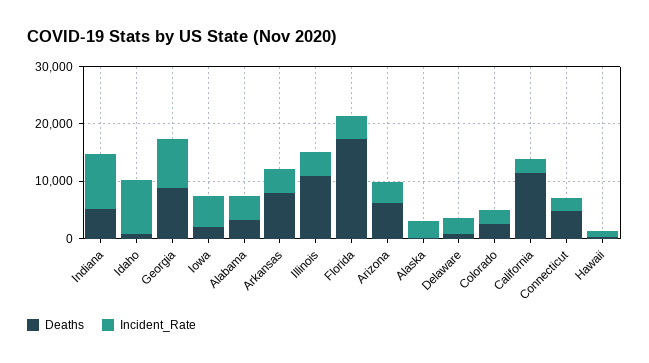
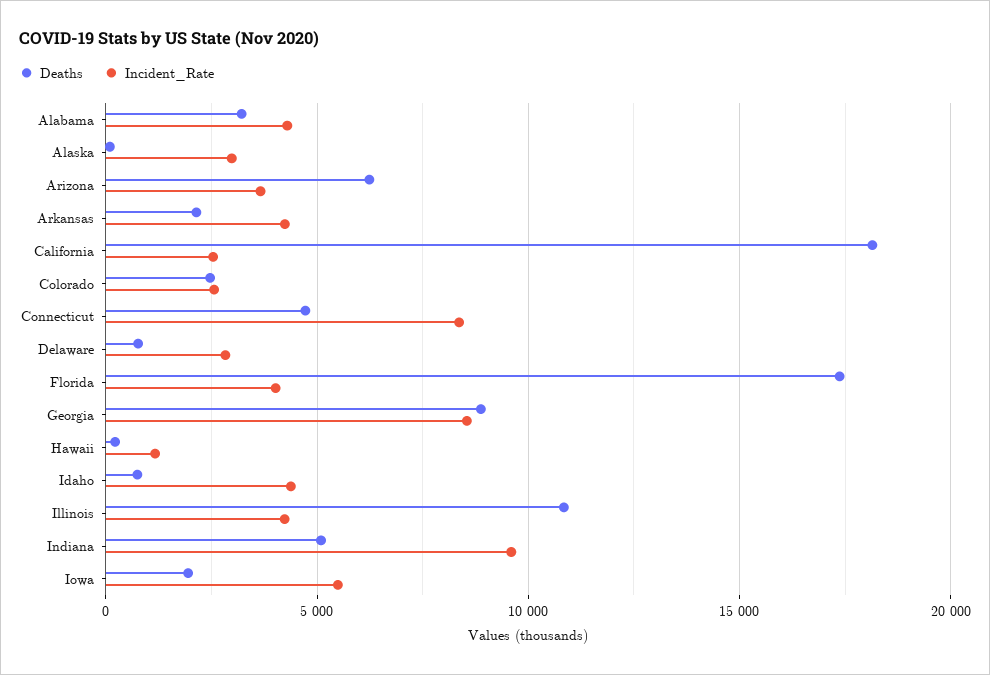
  {
    "Deaths": {
      "Indiana": 5000,
      "Idaho": 500,
      "Georgia": 9000,
      "Iowa": 2000,
      "Alabama": 3000,
-     "Arkansas": 8000,
+     "Arkansas": 2000,
      "Illinois": 11000,
      "Florida": 17500,
      "Arizona": 6000,
      "Alaska": 0,
      "Delaware": 1000,
      "Colorado": 2500,
-     "California": 12000,
+     "California": 18000,
      "Connecticut": 4500,
      "Hawaii": 0
    },
    "Incident_Rate": {
      "Indiana": 9500,
-     "Idaho": 10000,
+     "Idaho": 4500,
      "Georgia": 8500,
      "Iowa": 5500,
      "Alabama": 4500,
      "Arkansas": 4000,
      "Illinois": 4000,
      "Florida": 4000,
      "Arizona": 3500,
      "Alaska": 3000,
      "Delaware": 3000,
      "Colorado": 2500,
      "California": 2500,
-     "Connecticut": 2000,
+     "Connecticut": 8500,
      "Hawaii": 1000
    }
  }

